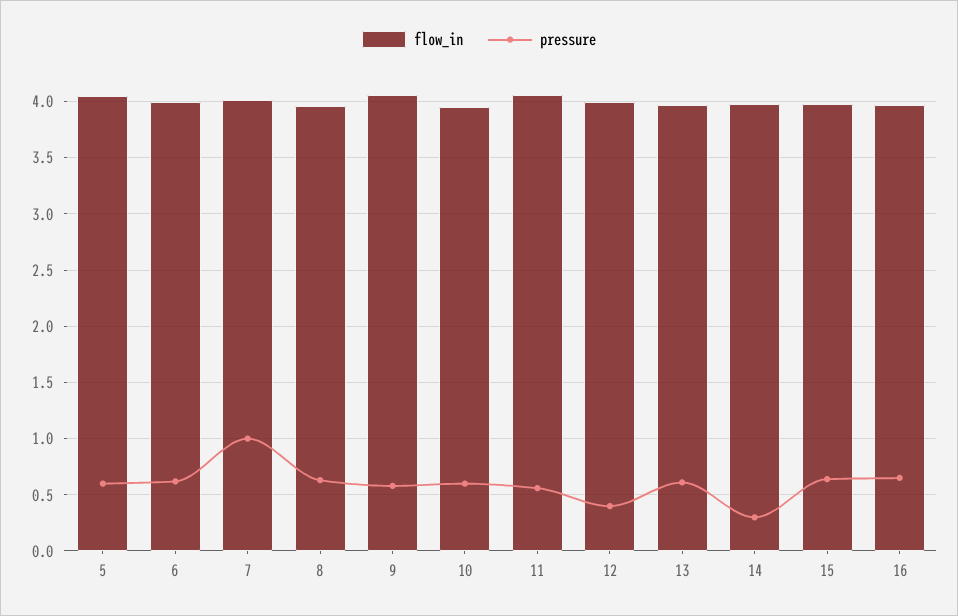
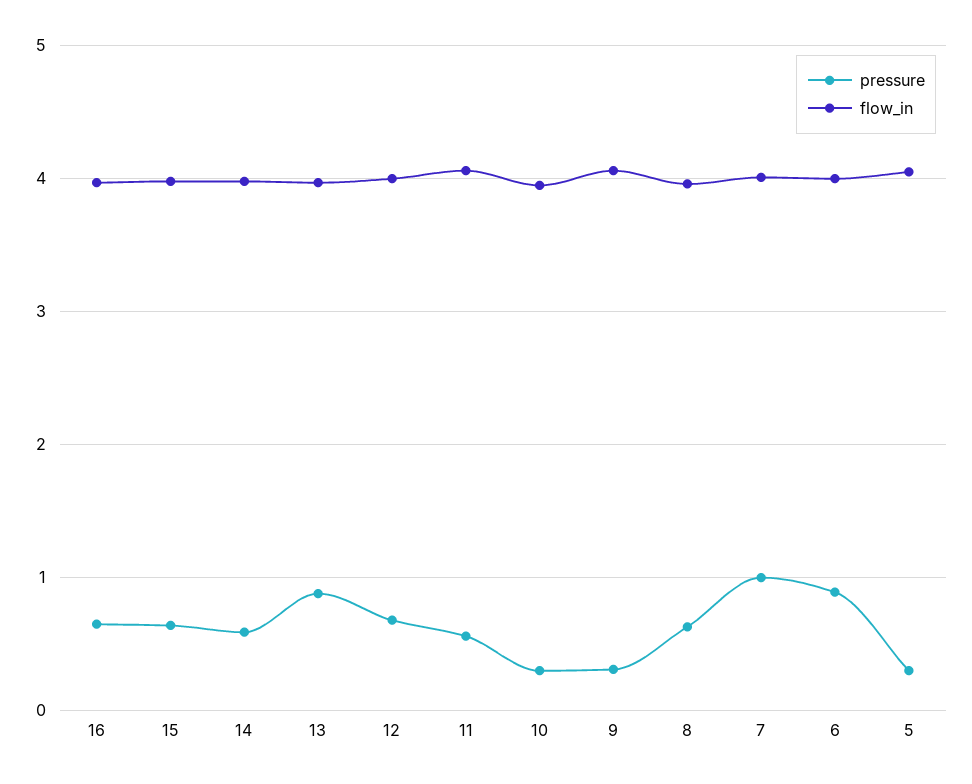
  {
    "flow_in": {
      "5": 4.1,
      "6": 4,
      "7": 4,
      "8": 4,
      "9": 4.1,
      "10": 4,
      "11": 4.1,
      "12": 4,
      "13": 4,
      "14": 4,
      "15": 4,
      "16": 4
    },
    "pressure": {
-     "5": 0.6,
+     "5": 0.3,
-     "6": 0.6,
+     "6": 0.9,
      "7": 1,
      "8": 0.6,
-     "9": 0.6,
+     "9": 0.3,
-     "10": 0.6,
+     "10": 0.3,
      "11": 0.6,
-     "12": 0.4,
+     "12": 0.7,
-     "13": 0.6,
+     "13": 0.9,
-     "14": 0.3,
+     "14": 0.6,
      "15": 0.6,
      "16": 0.7
    }
  }

